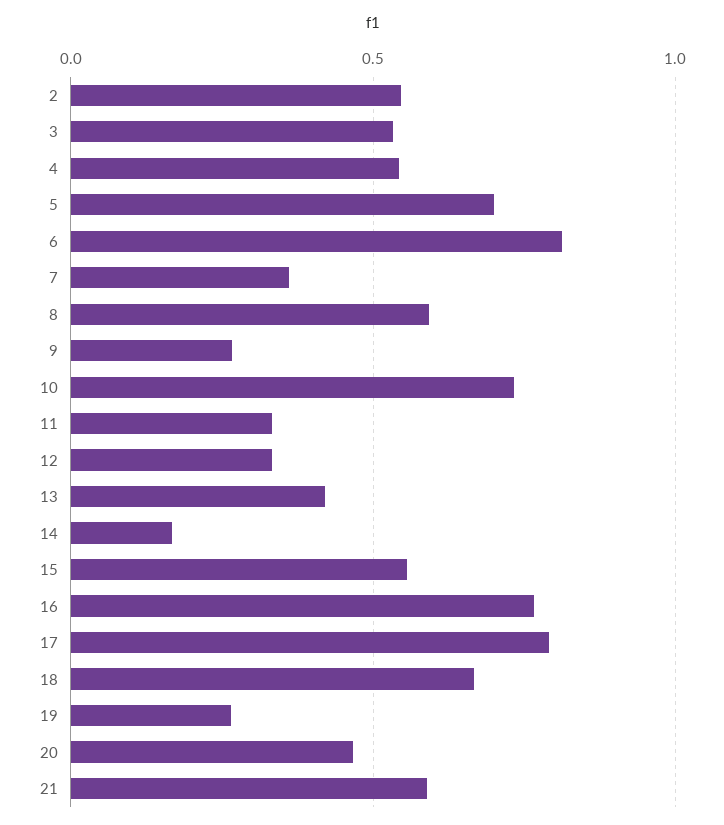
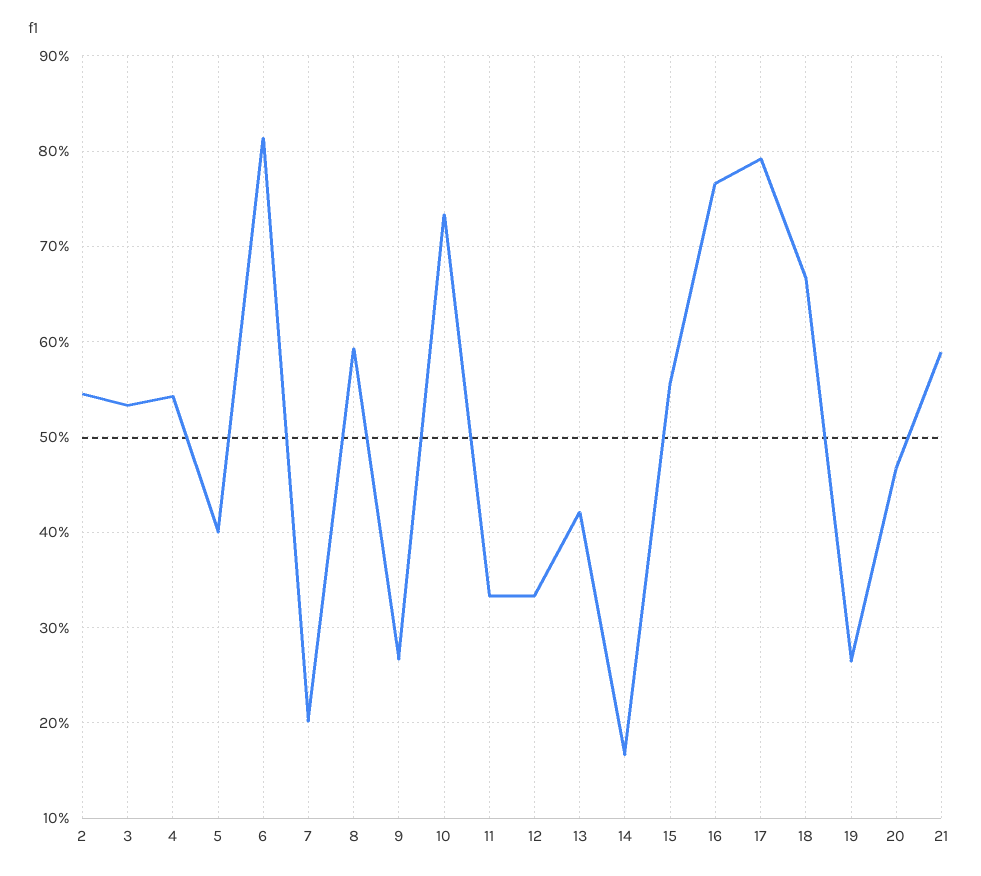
  {
    "2": 0.55,
    "3": 0.53,
    "4": 0.54,
-   "5": 0.7,
+   "5": 0.4,
    "6": 0.81,
-   "7": 0.35,
+   "7": 0.2,
    "8": 0.59,
    "9": 0.27,
    "10": 0.73,
    "11": 0.33,
    "12": 0.33,
    "13": 0.42,
    "14": 0.17,
    "15": 0.56,
    "16": 0.77,
    "17": 0.79,
    "18": 0.67,
    "19": 0.26,
    "20": 0.47,
    "21": 0.59
  }

